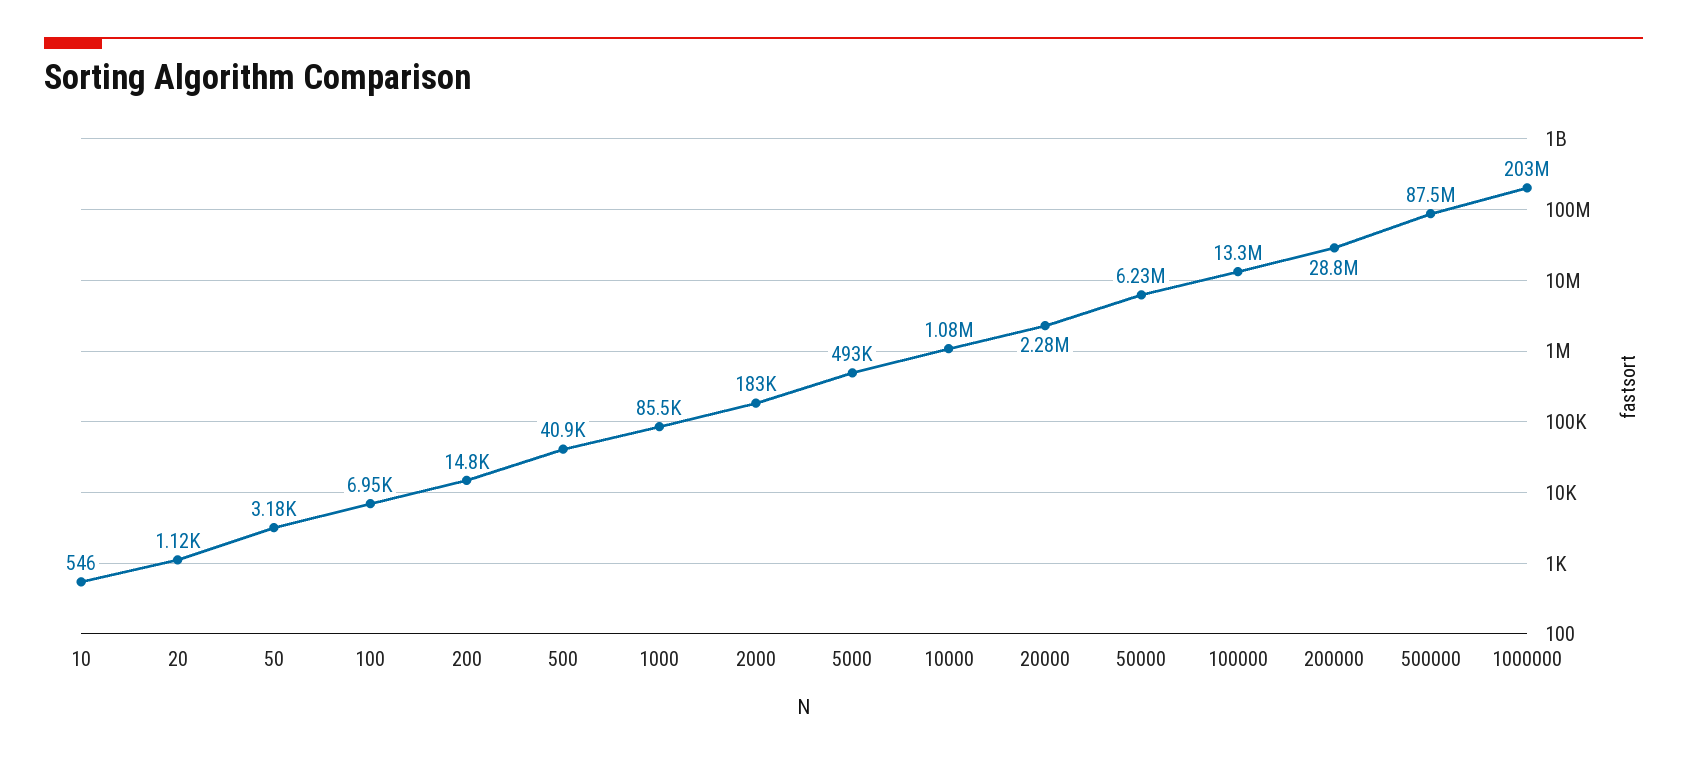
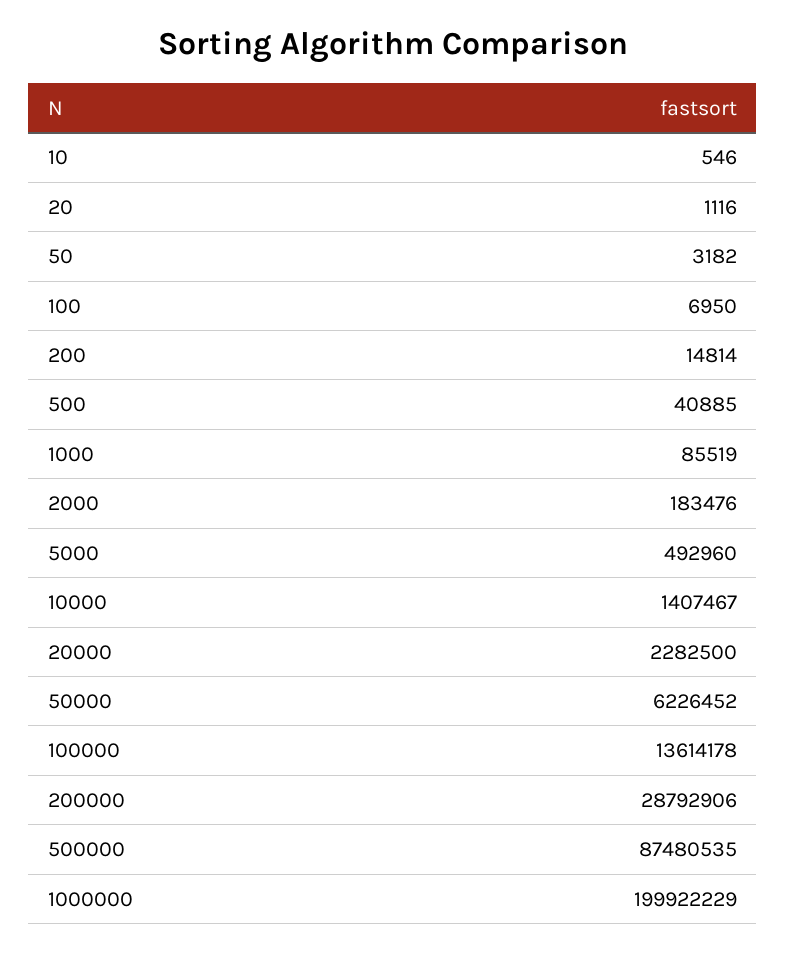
  {
    "10": 546,
    "20": 1116,
    "50": 3182,
    "100": 6950,
    "200": 14814,
    "500": 40885,
    "1000": 85519,
    "2000": 183476,
    "5000": 492960,
-   "10000": 1080000,
+   "10000": 1407467,
    "20000": 2282500,
    "50000": 6226452,
-   "100000": 13300000,
+   "100000": 13614178,
    "200000": 28792906,
    "500000": 87480535,
-   "1000000": 203000000
+   "1000000": 199922229
  }

